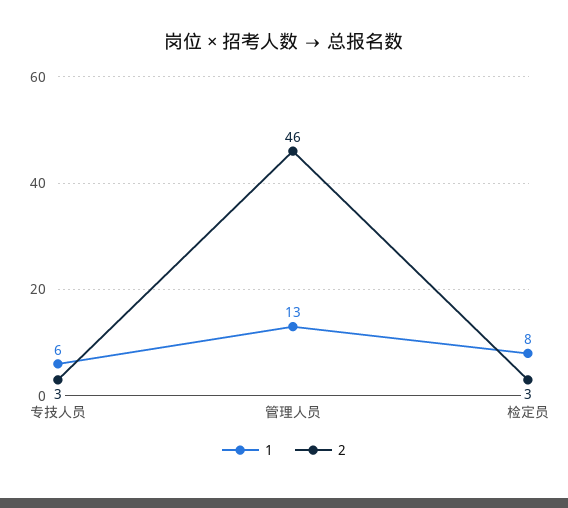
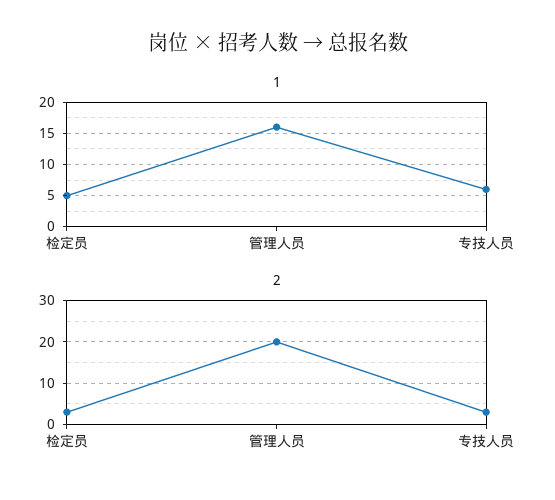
  {
    "1": {
      "专技人员": 6,
-     "管理人员": 13,
+     "管理人员": 16,
-     "检定员": 8
+     "检定员": 5
    },
    "2": {
      "专技人员": 3,
-     "管理人员": 46,
+     "管理人员": 20,
      "检定员": 3
    }
  }

